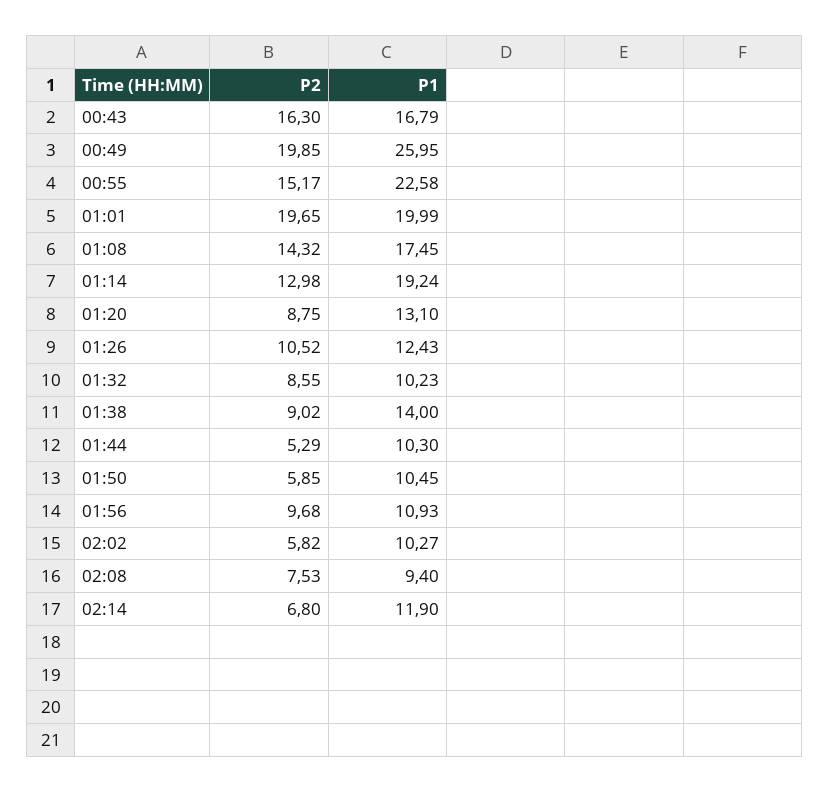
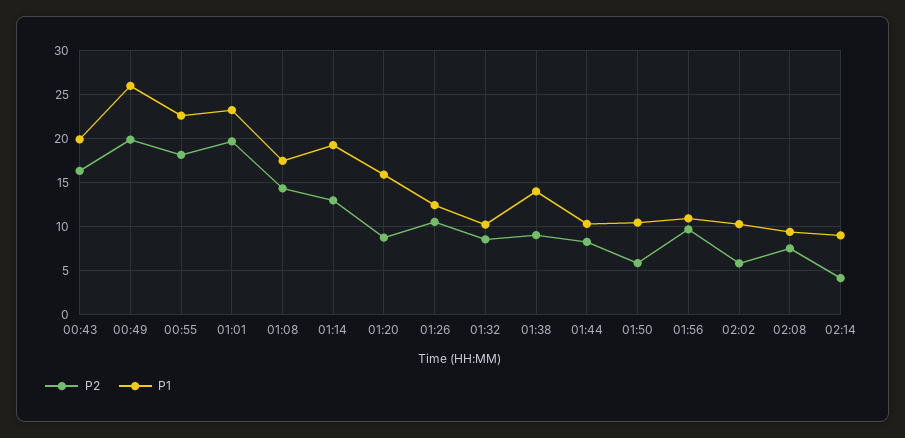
  {
    "P2": {
      "00:43": 16.3,
      "00:49": 19.85,
-     "00:55": 15.17,
+     "00:55": 18,
      "01:01": 19.65,
      "01:08": 14.32,
      "01:14": 12.98,
      "01:20": 8.75,
      "01:26": 10.52,
      "01:32": 8.55,
      "01:38": 9.02,
-     "01:44": 5.29,
+     "01:44": 8,
      "01:50": 5.85,
      "01:56": 9.68,
      "02:02": 5.82,
      "02:08": 7.53,
-     "02:14": 6.8
+     "02:14": 4
    },
    "P1": {
-     "00:43": 16.79,
+     "00:43": 20,
      "00:49": 25.95,
      "00:55": 22.58,
-     "01:01": 19.99,
+     "01:01": 23,
      "01:08": 17.45,
      "01:14": 19.24,
-     "01:20": 13.1,
+     "01:20": 16,
      "01:26": 12.43,
      "01:32": 10.23,
      "01:38": 14,
      "01:44": 10.3,
      "01:50": 10.45,
      "01:56": 10.93,
      "02:02": 10.27,
      "02:08": 9.4,
-     "02:14": 11.9
+     "02:14": 9
    }
  }

